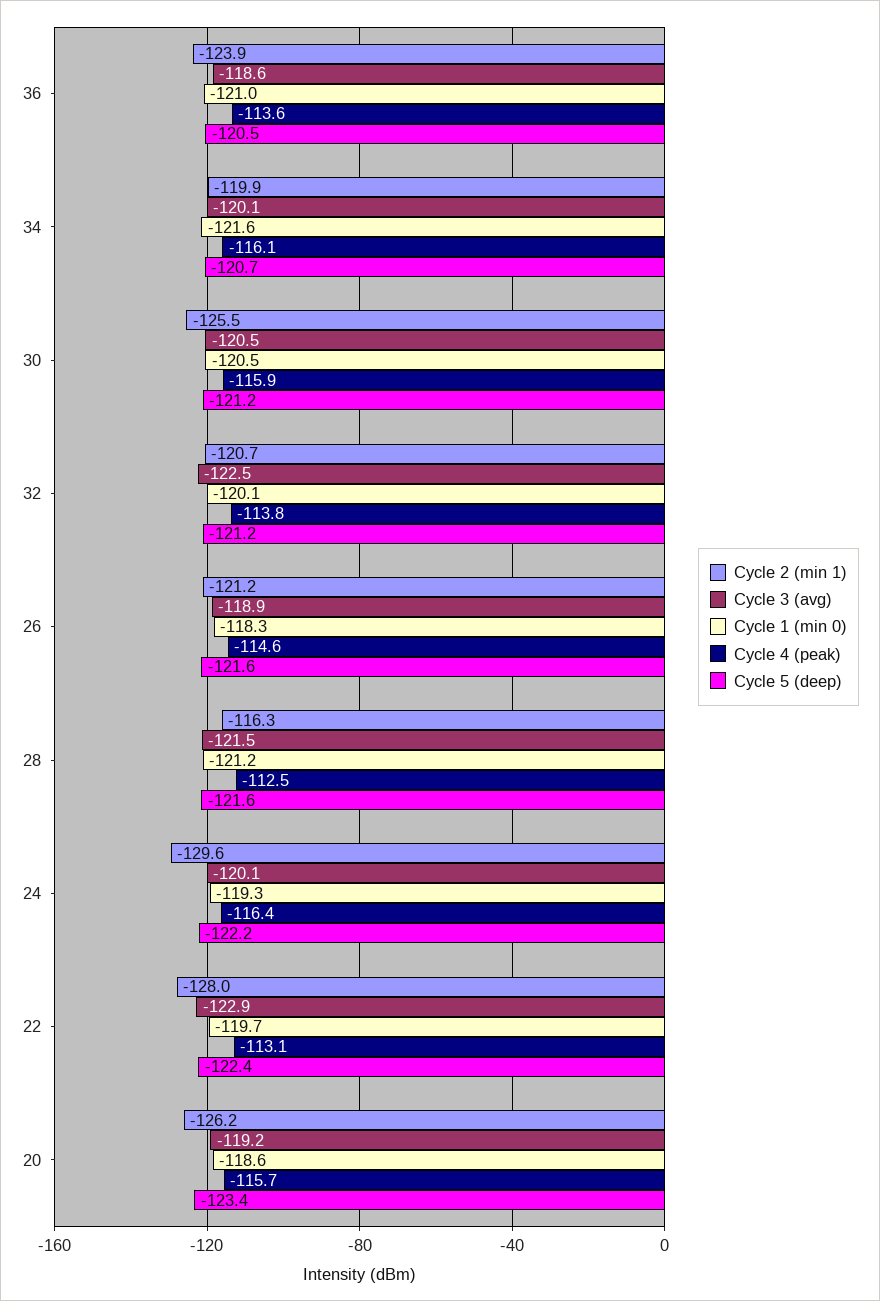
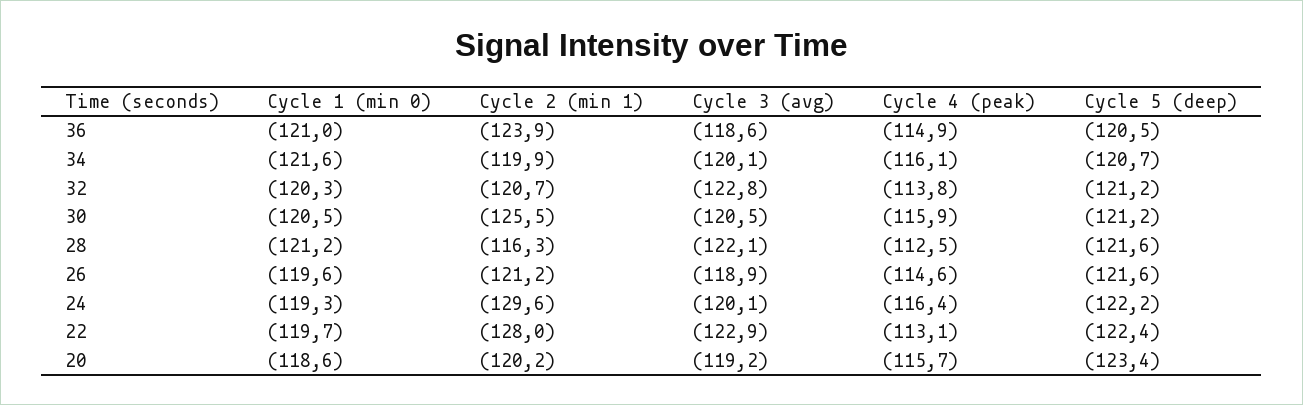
  {
    "Cycle 2 (min 1)": {
      "36": -123.9,
      "34": -119.9,
      "30": -125.5,
      "32": -120.7,
      "26": -121.2,
      "28": -116.3,
      "24": -129.6,
      "22": -128,
-     "20": -126.2
+     "20": -120.2
    },
    "Cycle 3 (avg)": {
      "36": -118.6,
      "34": -120.1,
      "30": -120.5,
-     "32": -122.5,
+     "32": -122.8,
      "26": -118.9,
-     "28": -121.5,
+     "28": -122.1,
      "24": -120.1,
      "22": -122.9,
      "20": -119.2
    },
    "Cycle 1 (min 0)": {
      "36": -121,
      "34": -121.6,
      "30": -120.5,
-     "32": -120.1,
+     "32": -120.3,
-     "26": -118.3,
+     "26": -119.6,
      "28": -121.2,
      "24": -119.3,
      "22": -119.7,
      "20": -118.6
    },
    "Cycle 4 (peak)": {
-     "36": -113.6,
+     "36": -114.9,
      "34": -116.1,
      "30": -115.9,
      "32": -113.8,
      "26": -114.6,
      "28": -112.5,
      "24": -116.4,
      "22": -113.1,
      "20": -115.7
    },
    "Cycle 5 (deep)": {
      "36": -120.5,
      "34": -120.7,
      "30": -121.2,
      "32": -121.2,
      "26": -121.6,
      "28": -121.6,
      "24": -122.2,
      "22": -122.4,
      "20": -123.4
    }
  }

